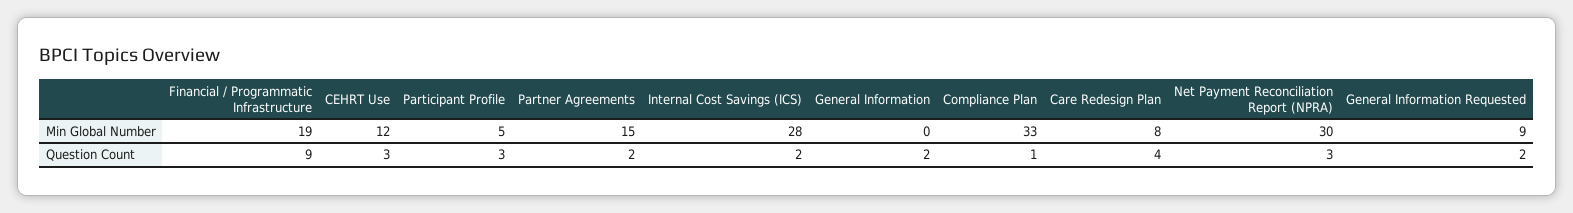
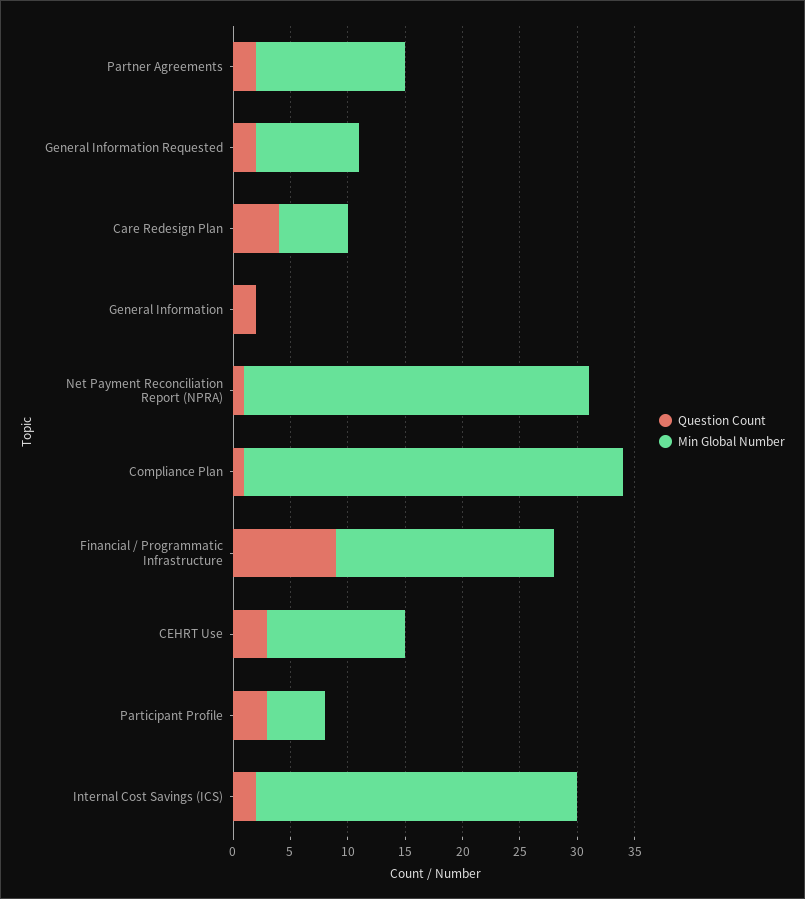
  {
    "Min Global Number": {
      "Financial / Programmatic Infrastructure": 19,
      "CEHRT Use": 12,
      "Participant Profile": 5,
-     "Partner Agreements": 15,
+     "Partner Agreements": 13,
      "Internal Cost Savings (ICS)": 28,
      "General Information": 0,
      "Compliance Plan": 33,
-     "Care Redesign Plan": 8,
+     "Care Redesign Plan": 6,
      "Net Payment Reconciliation Report (NPRA)": 30,
      "General Information Requested": 9
    },
    "Question Count": {
      "Financial / Programmatic Infrastructure": 9,
      "CEHRT Use": 3,
      "Participant Profile": 3,
      "Partner Agreements": 2,
      "Internal Cost Savings (ICS)": 2,
      "General Information": 2,
      "Compliance Plan": 1,
      "Care Redesign Plan": 4,
-     "Net Payment Reconciliation Report (NPRA)": 3,
+     "Net Payment Reconciliation Report (NPRA)": 1,
      "General Information Requested": 2
    }
  }

